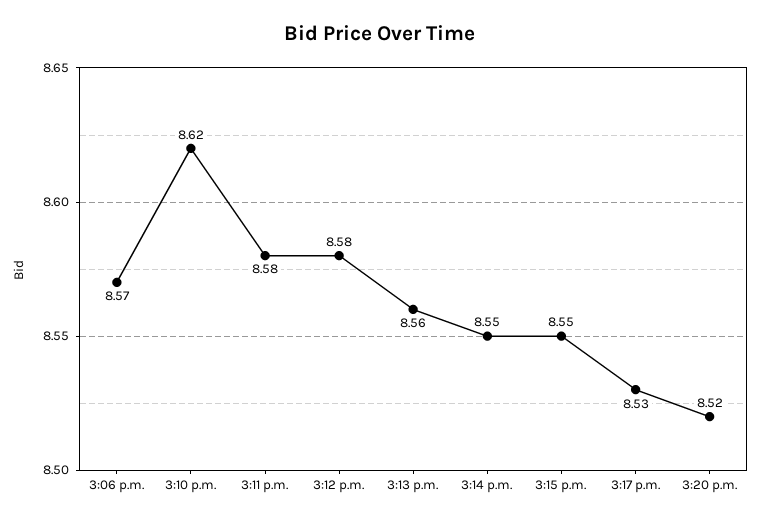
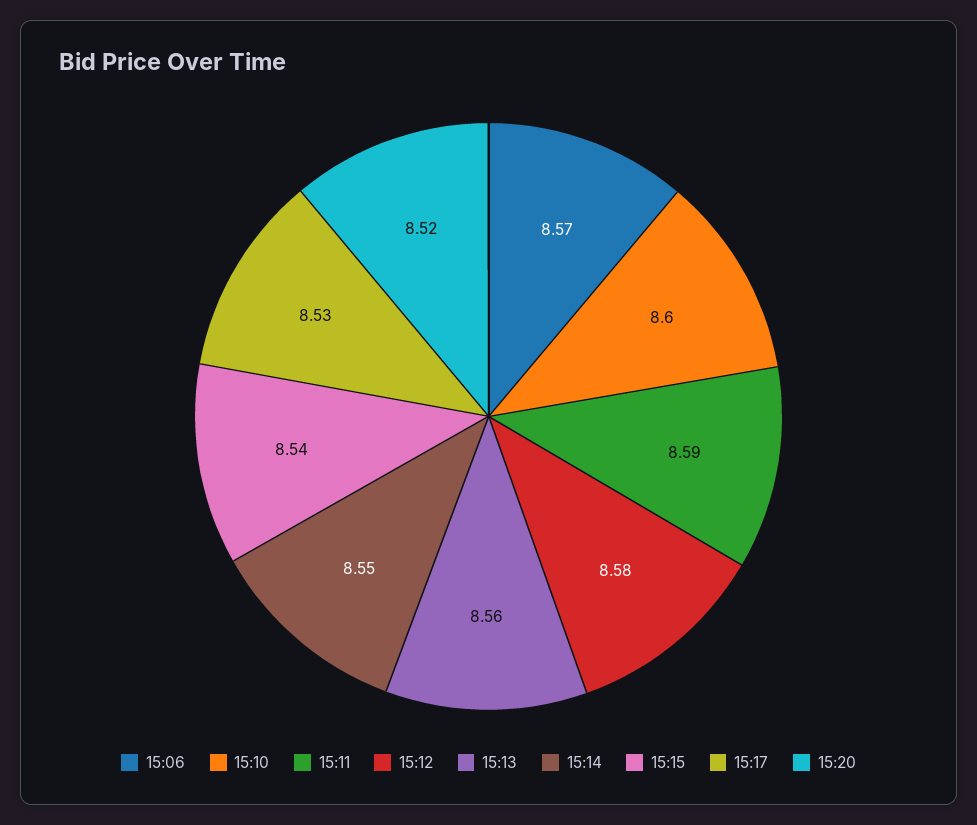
  {
    "3:06 p.m.": 8.57,
-   "3:10 p.m.": 8.62,
+   "3:10 p.m.": 8.6,
-   "3:11 p.m.": 8.58,
+   "3:11 p.m.": 8.59,
    "3:12 p.m.": 8.58,
    "3:13 p.m.": 8.56,
    "3:14 p.m.": 8.55,
-   "3:15 p.m.": 8.55,
+   "3:15 p.m.": 8.54,
    "3:17 p.m.": 8.53,
    "3:20 p.m.": 8.52
  }

